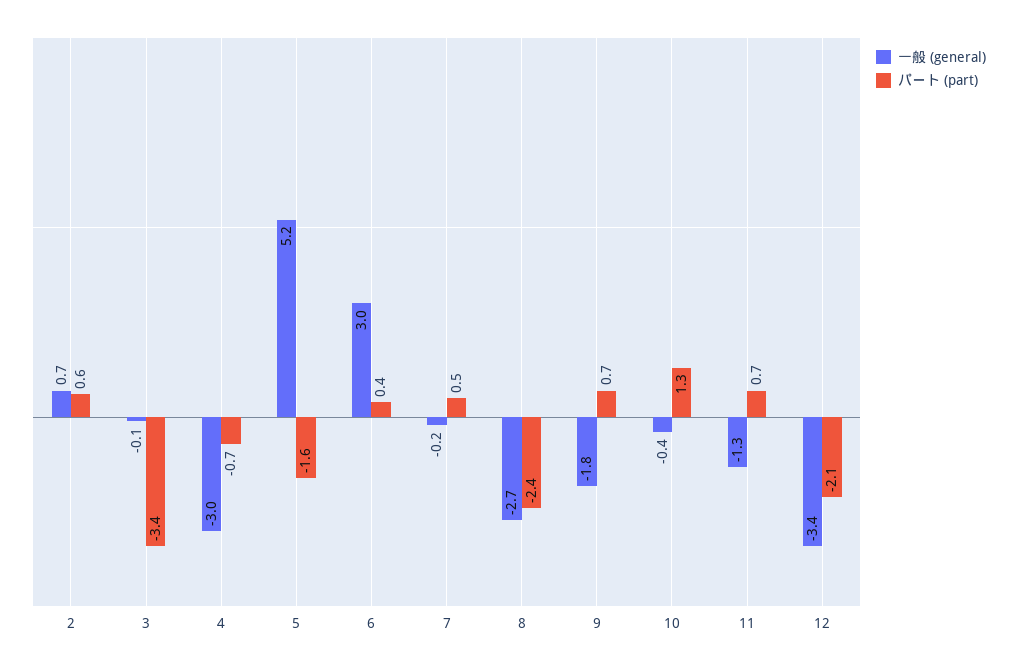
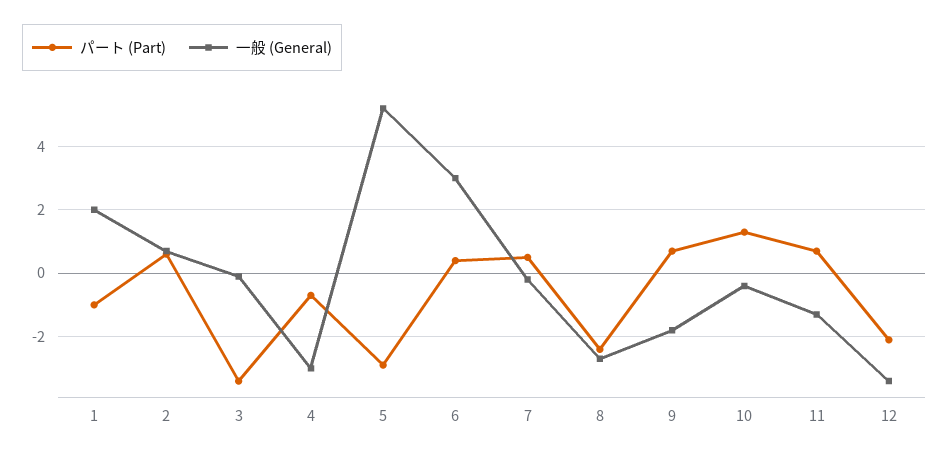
  {
    "一般 (general)": {
      "2": 0.7,
      "3": -0.1,
      "4": -3,
      "5": 5.2,
      "6": 3,
      "7": -0.2,
      "8": -2.7,
      "9": -1.8,
      "10": -0.4,
      "11": -1.3,
-     "12": -3.4
+     "12": -3.4,
+     "1": 2
    },
    "パート (part)": {
      "2": 0.6,
      "3": -3.4,
      "4": -0.7,
-     "5": -1.6,
+     "5": -3,
      "6": 0.4,
      "7": 0.5,
      "8": -2.4,
      "9": 0.7,
      "10": 1.3,
      "11": 0.7,
-     "12": -2.1
+     "12": -2.1,
+     "1": -1
    }
  }

